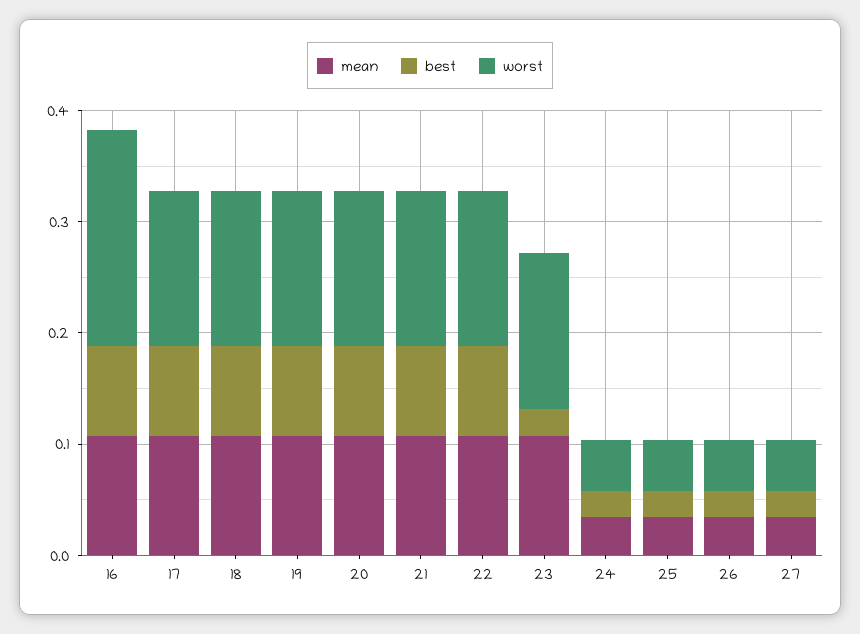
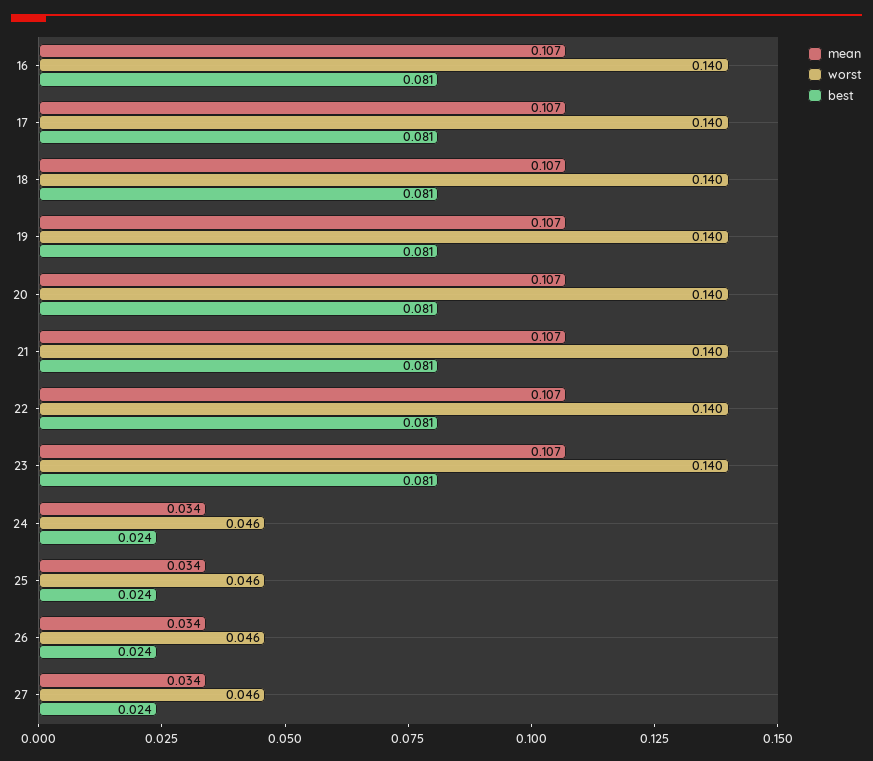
  {
    "mean": {
      "16": 0.107,
      "17": 0.107,
      "18": 0.107,
      "19": 0.107,
      "20": 0.107,
      "21": 0.107,
      "22": 0.107,
      "23": 0.107,
      "24": 0.034,
      "25": 0.034,
      "26": 0.034,
      "27": 0.034
    },
    "best": {
      "16": 0.081,
      "17": 0.081,
      "18": 0.081,
      "19": 0.081,
      "20": 0.081,
      "21": 0.081,
      "22": 0.081,
-     "23": 0.02,
+     "23": 0.081,
      "24": 0.024,
      "25": 0.024,
      "26": 0.024,
      "27": 0.024
    },
    "worst": {
-     "16": 0.2,
+     "16": 0.14,
      "17": 0.14,
      "18": 0.14,
      "19": 0.14,
      "20": 0.14,
      "21": 0.14,
      "22": 0.14,
      "23": 0.14,
      "24": 0.046,
      "25": 0.046,
      "26": 0.046,
      "27": 0.046
    }
  }

